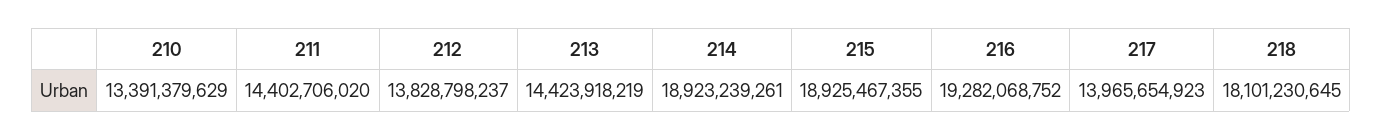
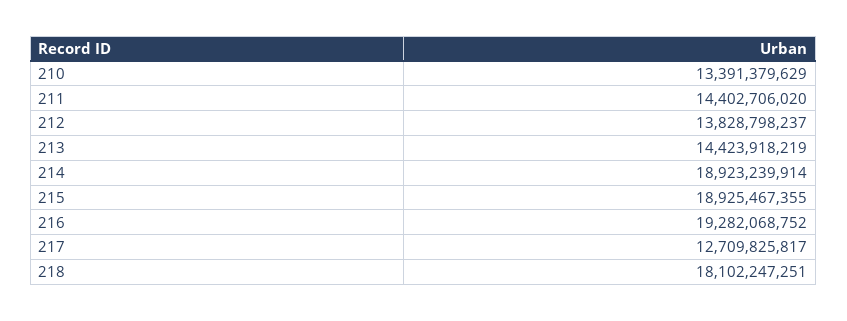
  {
    "210": 13391379629,
    "211": 14402706020,
    "212": 13828798237,
    "213": 14423918219,
-   "214": 18923239261,
+   "214": 18923239914,
    "215": 18925467355,
    "216": 19282068752,
-   "217": 13965654923,
+   "217": 12709825817,
-   "218": 18101230645
+   "218": 18102247251
  }

